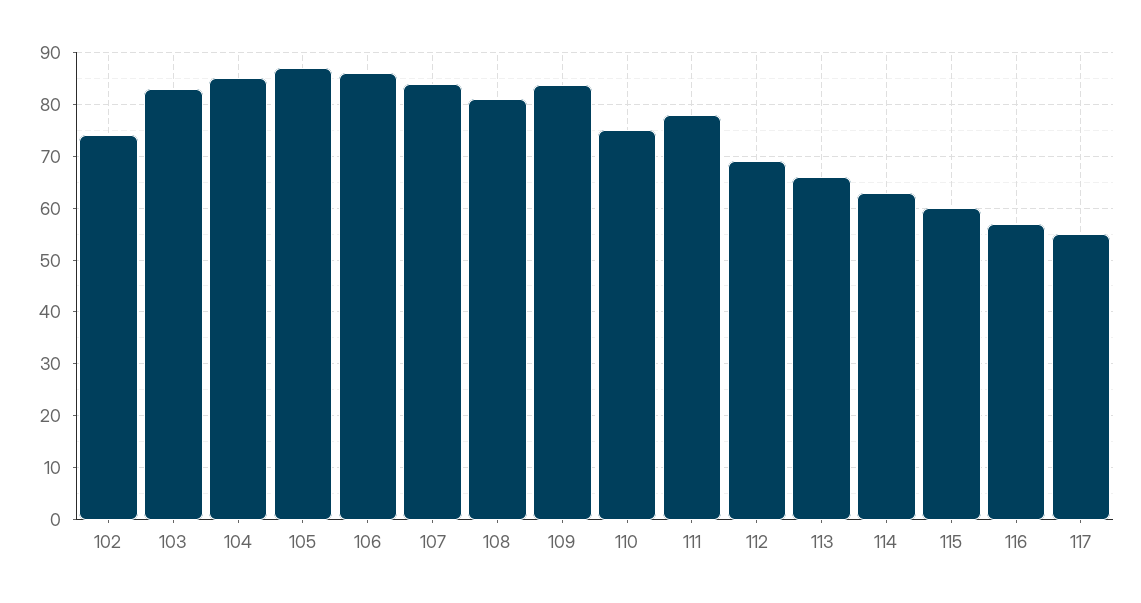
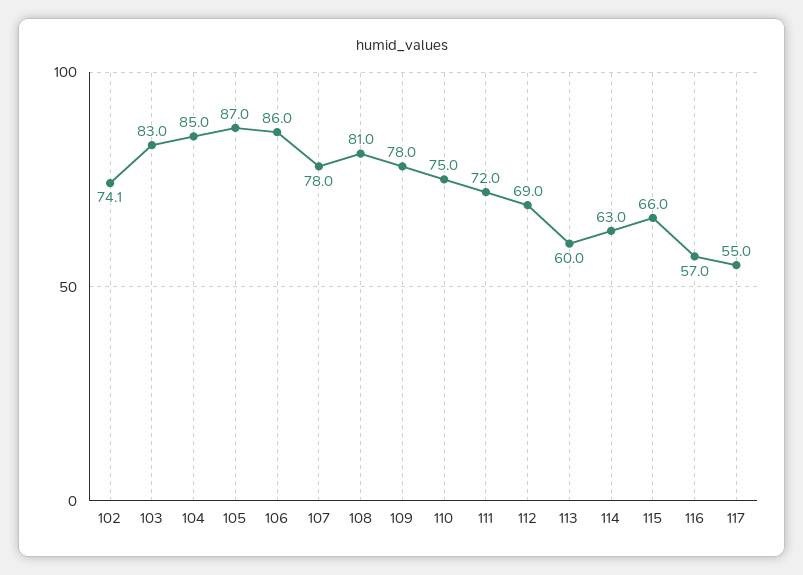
  {
    "102": 74.1,
    "103": 83,
    "104": 85,
    "105": 87,
    "106": 86,
-   "107": 84,
+   "107": 78,
    "108": 81,
-   "109": 84,
+   "109": 78,
    "110": 75,
-   "111": 78,
+   "111": 72,
    "112": 69,
-   "113": 66,
+   "113": 60,
    "114": 63,
-   "115": 60,
+   "115": 66,
    "116": 57,
    "117": 55
  }

